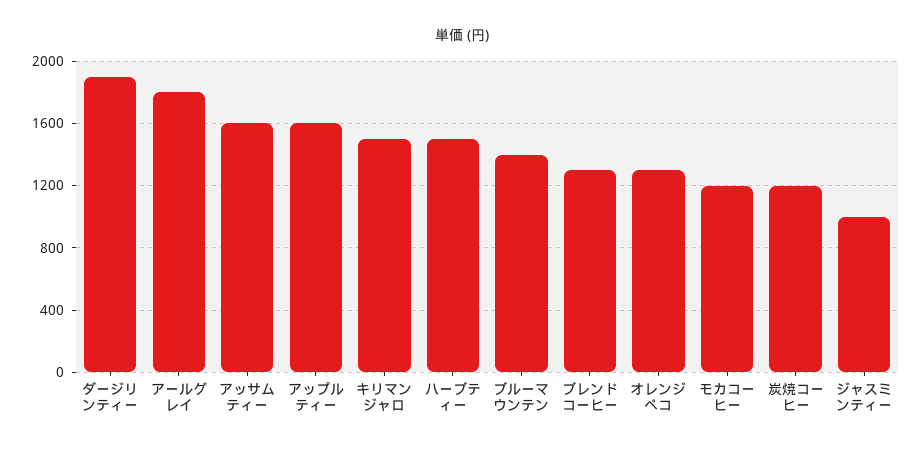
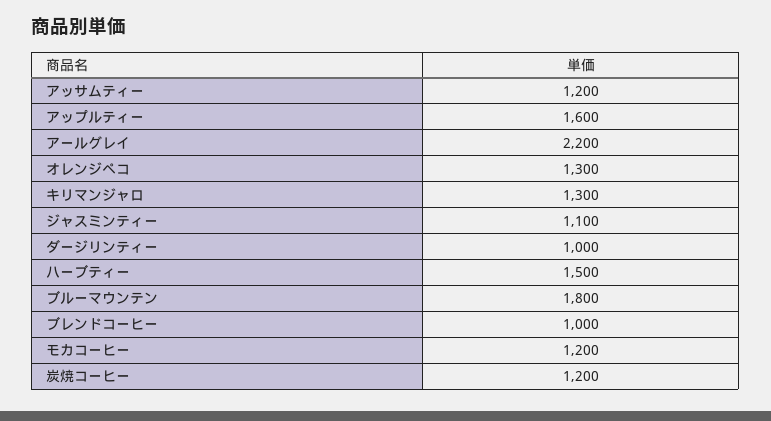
  {
-   "ダージリンティー": 1900,
+   "ダージリンティー": 1000,
-   "アールグレイ": 1800,
+   "アールグレイ": 2200,
-   "アッサムティー": 1600,
+   "アッサムティー": 1200,
    "アップルティー": 1600,
-   "キリマンジャロ": 1500,
+   "キリマンジャロ": 1300,
    "ハーブティー": 1500,
-   "ブルーマウンテン": 1400,
+   "ブルーマウンテン": 1800,
-   "ブレンドコーヒー": 1300,
+   "ブレンドコーヒー": 1000,
    "オレンジペコ": 1300,
    "モカコーヒー": 1200,
    "炭焼コーヒー": 1200,
-   "ジャスミンティー": 1000
+   "ジャスミンティー": 1100
  }

